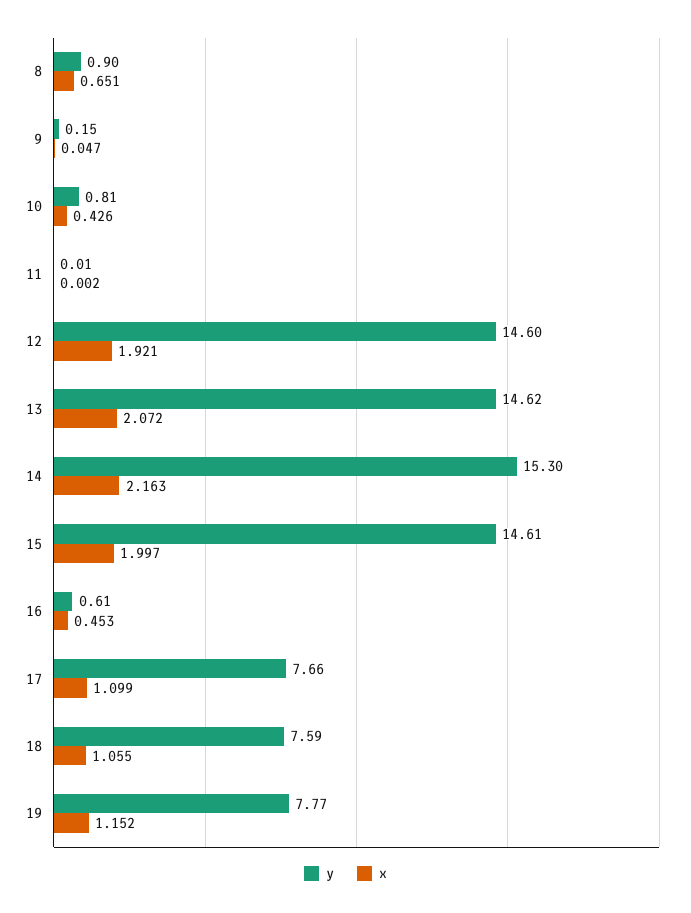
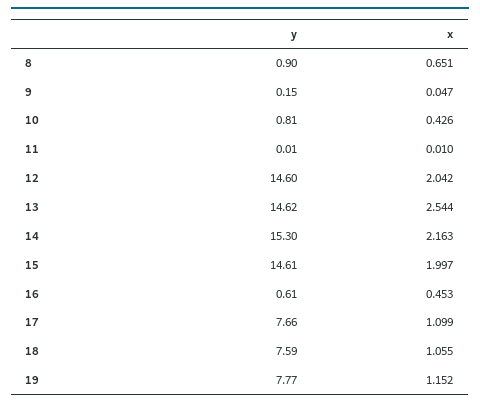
  {
    "y": {
      "8": 0.9,
      "9": 0.15,
      "10": 0.81,
      "11": 0.01,
      "12": 14.6,
      "13": 14.62,
      "14": 15.3,
      "15": 14.61,
      "16": 0.61,
      "17": 7.66,
      "18": 7.59,
      "19": 7.77
    },
    "x": {
      "8": 0.651,
      "9": 0.047,
      "10": 0.426,
-     "11": 0.002,
+     "11": 0.01,
-     "12": 1.921,
+     "12": 2.042,
-     "13": 2.072,
+     "13": 2.544,
      "14": 2.163,
      "15": 1.997,
      "16": 0.453,
      "17": 1.099,
      "18": 1.055,
      "19": 1.152
    }
  }

